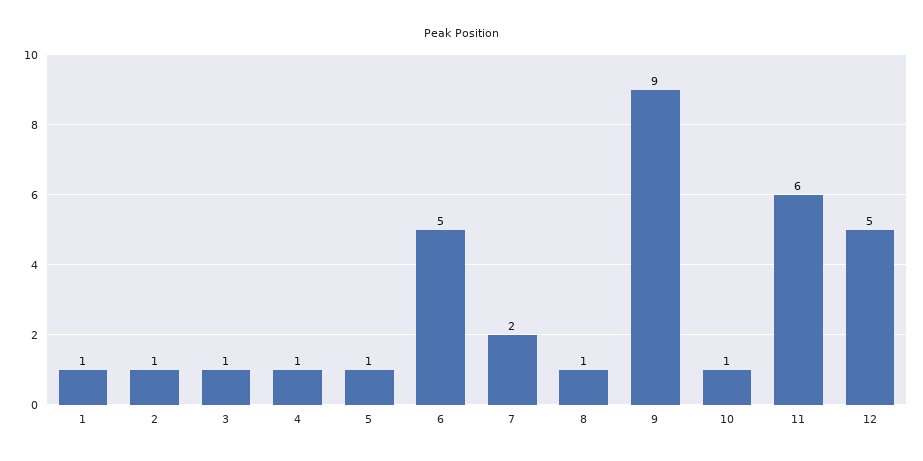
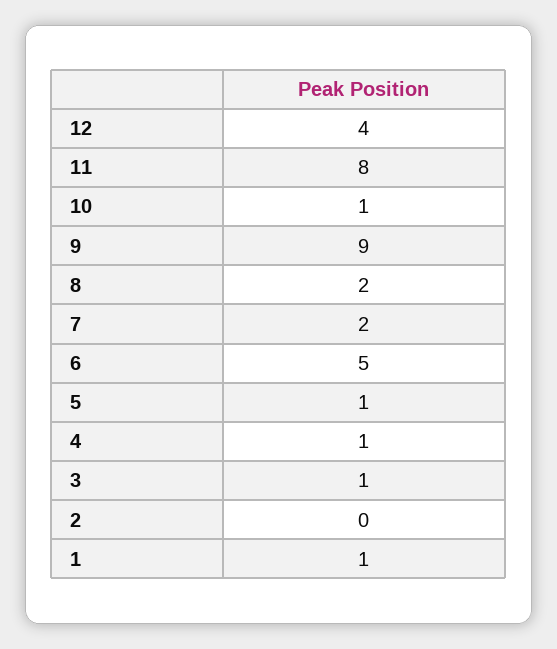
  {
    "1": 1,
-   "2": 1,
+   "2": 0,
    "3": 1,
    "4": 1,
    "5": 1,
    "6": 5,
    "7": 2,
-   "8": 1,
+   "8": 2,
    "9": 9,
    "10": 1,
-   "11": 6,
+   "11": 8,
-   "12": 5
+   "12": 4
  }

